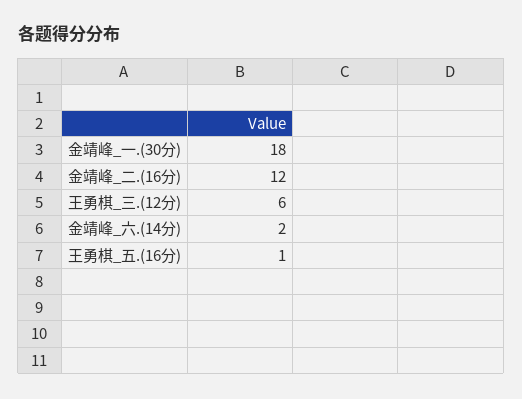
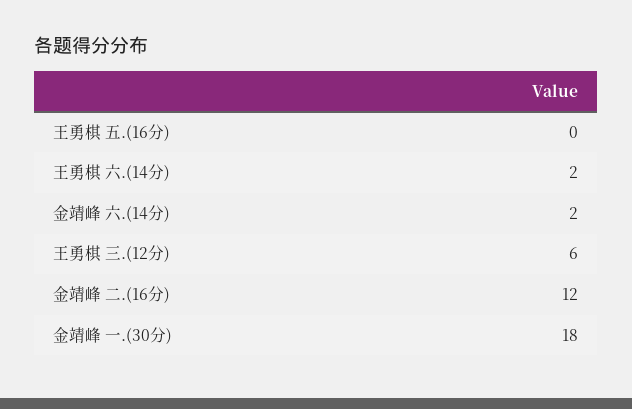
  {
    "金靖峰_一.(30分)": 18,
    "金靖峰_二.(16分)": 12,
    "王勇棋_三.(12分)": 6,
    "金靖峰_六.(14分)": 2,
-   "王勇棋_五.(16分)": 1
+   "王勇棋_五.(16分)": 0,
+   "王勇棋 六.(14分)": 2
  }

